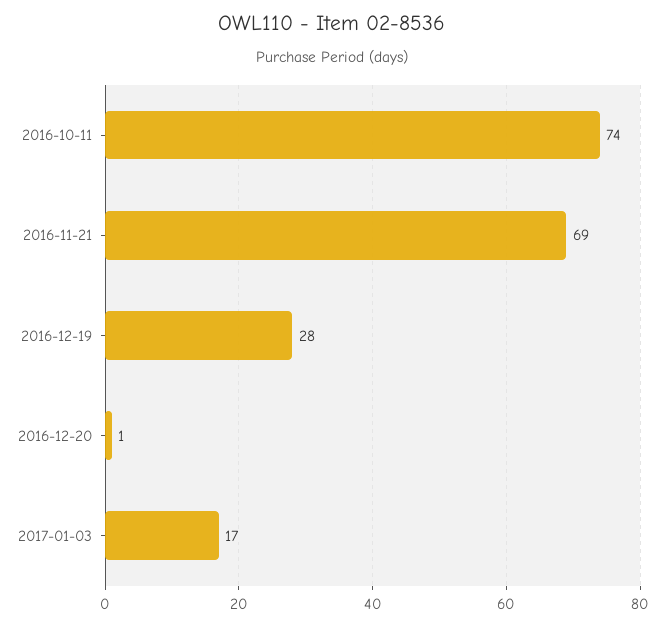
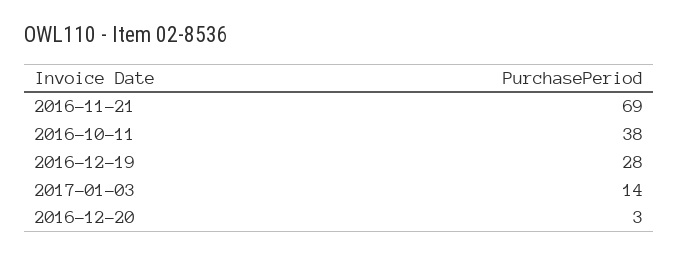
  {
-   "2016-10-11": 74,
+   "2016-10-11": 38,
    "2016-11-21": 69,
    "2016-12-19": 28,
-   "2016-12-20": 1,
+   "2016-12-20": 3,
-   "2017-01-03": 17
+   "2017-01-03": 14
  }

